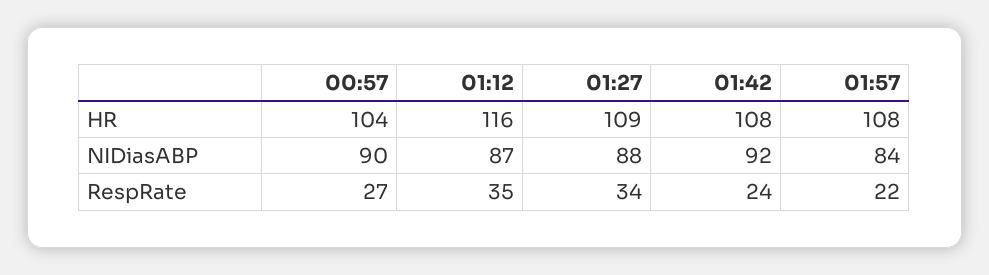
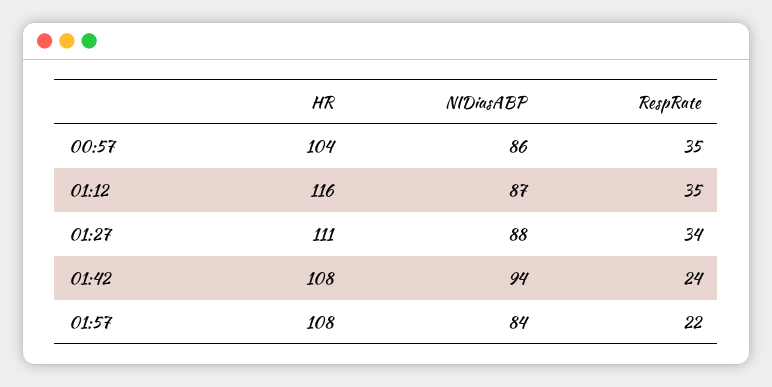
  {
    "00:57": {
      "HR": 104,
-     "NIDiasABP": 90,
+     "NIDiasABP": 86,
-     "RespRate": 27
+     "RespRate": 35
    },
    "01:12": {
      "HR": 116,
      "NIDiasABP": 87,
      "RespRate": 35
    },
    "01:27": {
-     "HR": 109,
+     "HR": 111,
      "NIDiasABP": 88,
      "RespRate": 34
    },
    "01:42": {
      "HR": 108,
-     "NIDiasABP": 92,
+     "NIDiasABP": 94,
      "RespRate": 24
    },
    "01:57": {
      "HR": 108,
      "NIDiasABP": 84,
      "RespRate": 22
    }
  }

